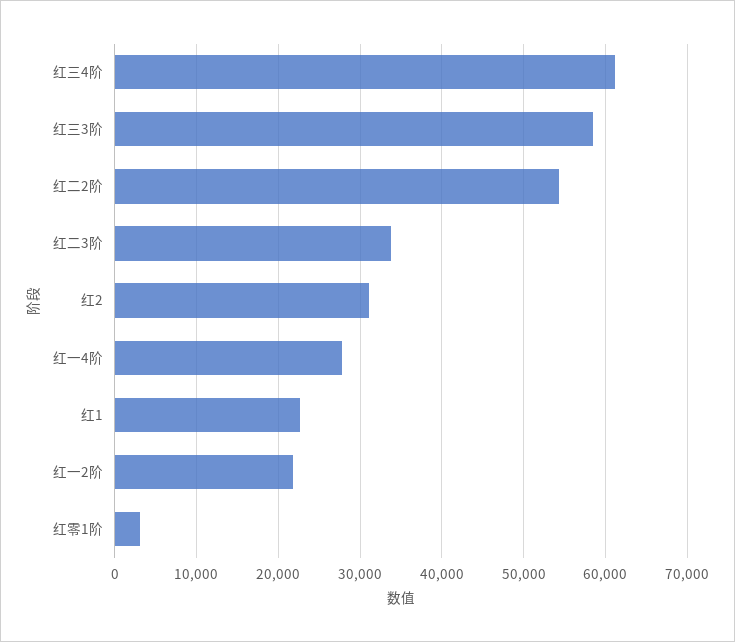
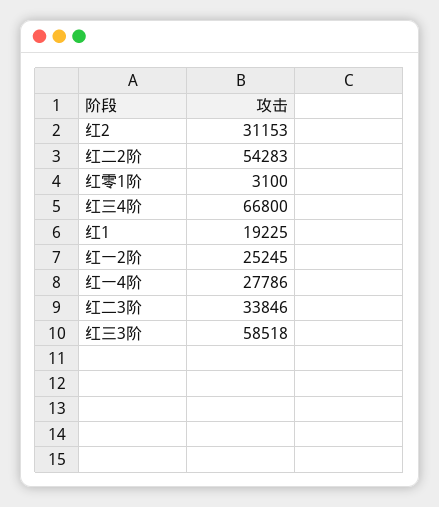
  {
-   "红三4阶": 61000,
+   "红三4阶": 66800,
    "红三3阶": 58518,
    "红二2阶": 54283,
    "红二3阶": 33846,
    "红2": 31153,
    "红一4阶": 27786,
-   "红1": 23000,
+   "红1": 19225,
-   "红一2阶": 22000,
+   "红一2阶": 25245,
    "红零1阶": 3100
  }

